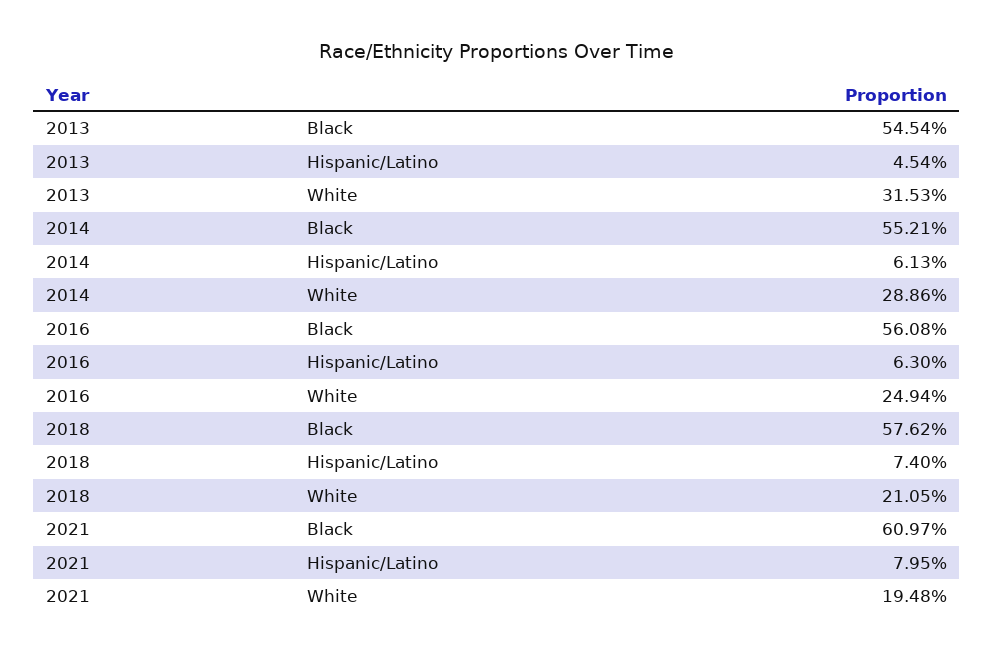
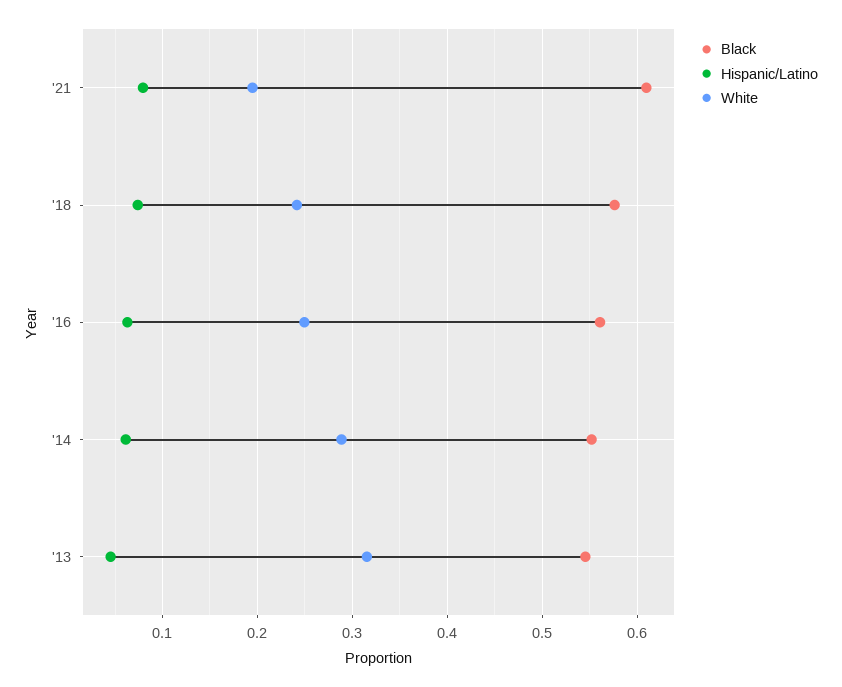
  {
    "Black": {
      "2013": 0.5454,
      "2014": 0.5521,
      "2016": 0.5608,
      "2018": 0.5762,
      "2021": 0.6097
    },
    "Hispanic/Latino": {
      "2013": 0.0454,
      "2014": 0.0613,
      "2016": 0.063,
      "2018": 0.074,
      "2021": 0.0795
    },
    "White": {
      "2013": 0.3153,
      "2014": 0.2886,
      "2016": 0.2494,
-     "2018": 0.2105,
+     "2018": 0.24,
      "2021": 0.1948
    }
  }

